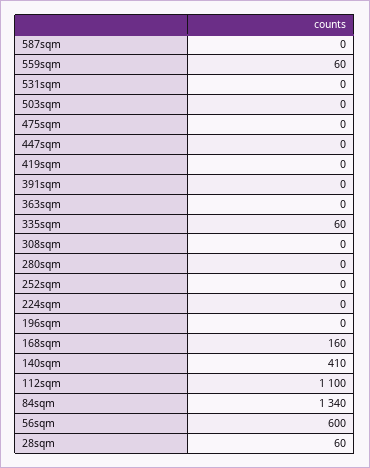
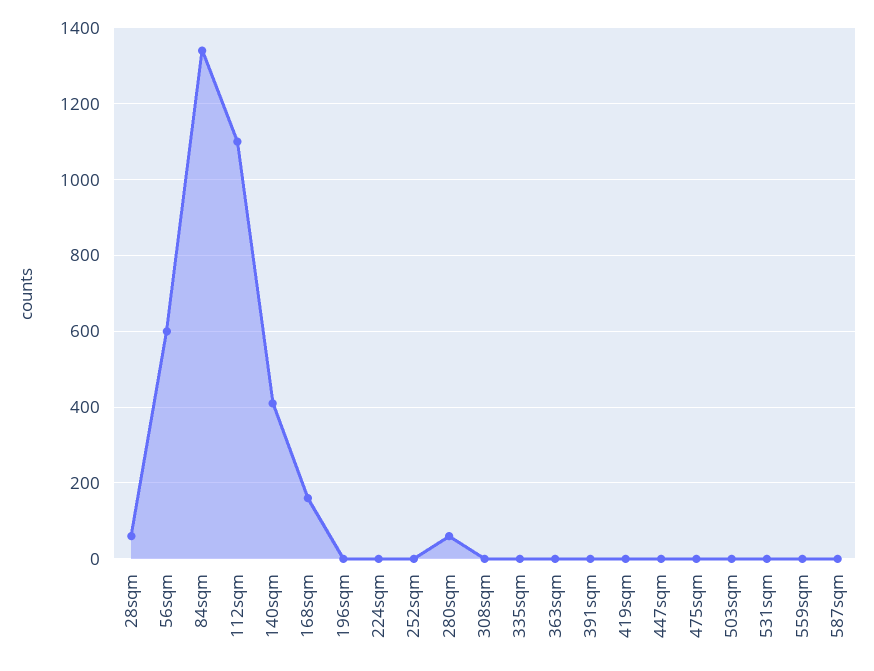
  {
    "587sqm": 0,
-   "559sqm": 60,
+   "559sqm": 0,
    "531sqm": 0,
    "503sqm": 0,
    "475sqm": 0,
    "447sqm": 0,
    "419sqm": 0,
    "391sqm": 0,
    "363sqm": 0,
-   "335sqm": 60,
+   "335sqm": 0,
    "308sqm": 0,
-   "280sqm": 0,
+   "280sqm": 60,
    "252sqm": 0,
    "224sqm": 0,
    "196sqm": 0,
    "168sqm": 160,
    "140sqm": 410,
    "112sqm": 1100,
    "84sqm": 1340,
    "56sqm": 600,
    "28sqm": 60
  }

